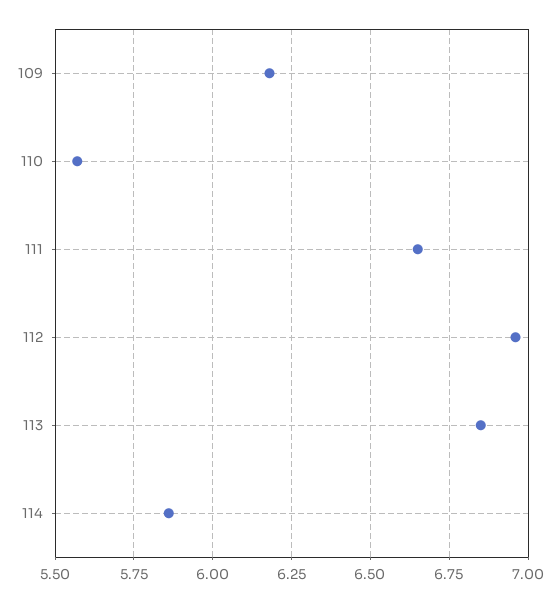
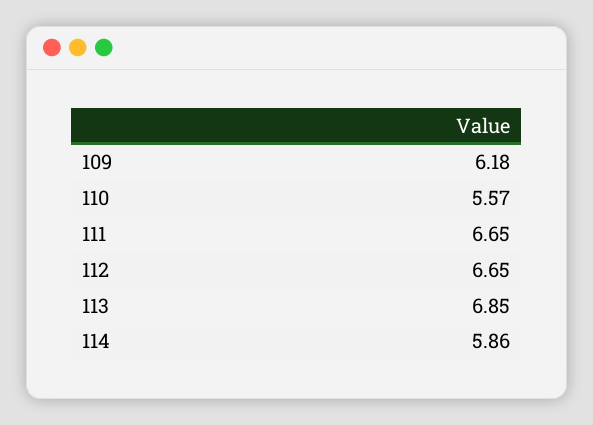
  {
    "109": 6.18,
    "110": 5.57,
    "111": 6.65,
-   "112": 6.95,
+   "112": 6.65,
    "113": 6.85,
    "114": 5.86
  }

